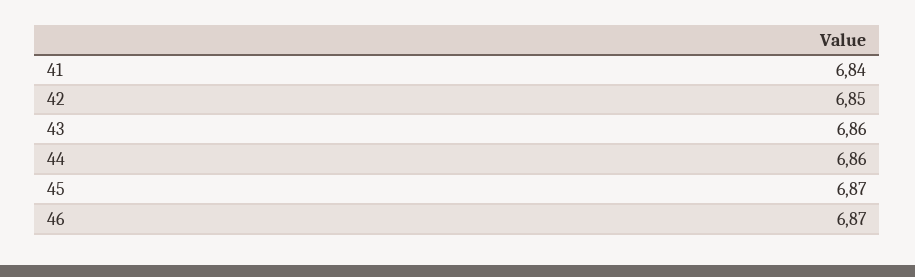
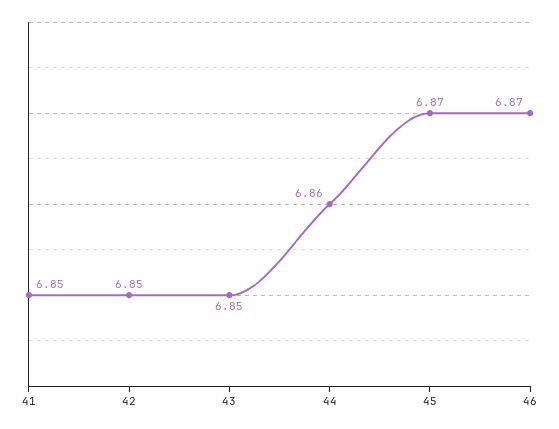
  {
-   "41": 6.84,
+   "41": 6.85,
    "42": 6.85,
-   "43": 6.86,
+   "43": 6.85,
    "44": 6.86,
    "45": 6.87,
    "46": 6.87
  }

